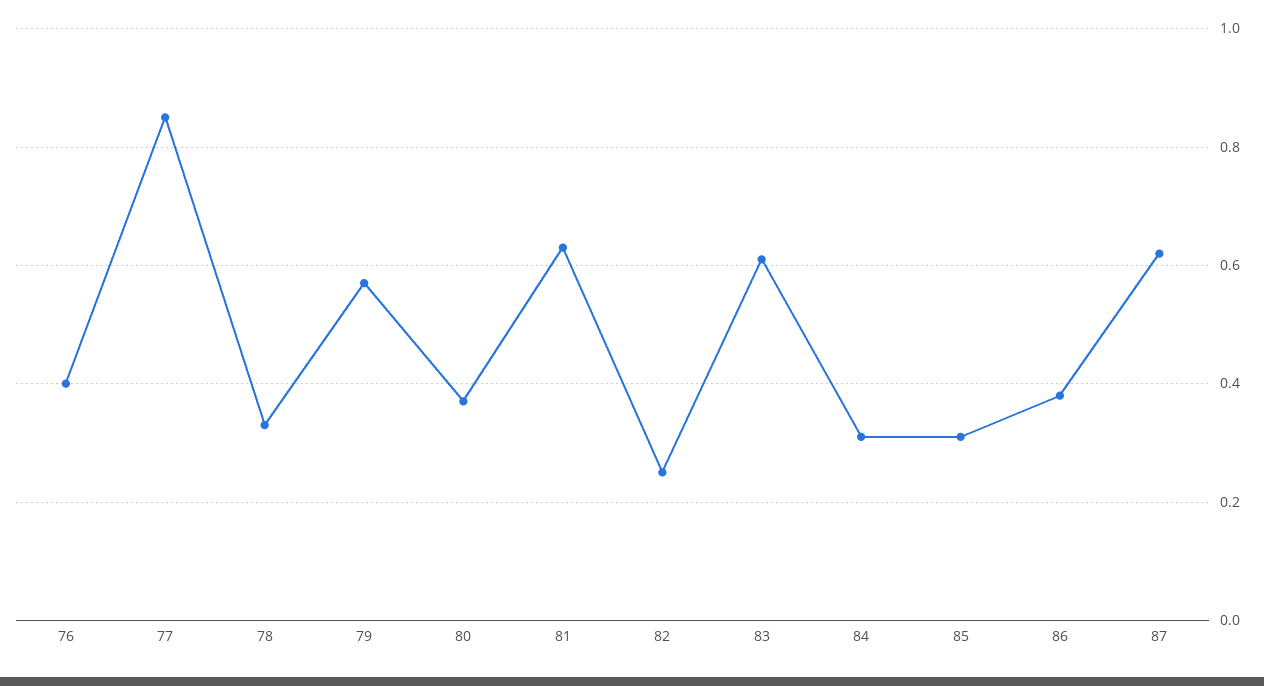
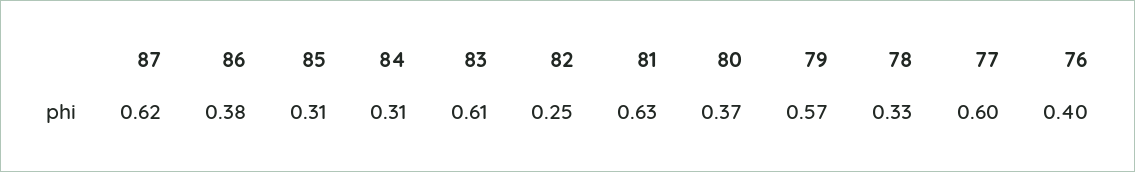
  {
    "76": 0.4,
-   "77": 0.85,
+   "77": 0.6,
    "78": 0.33,
    "79": 0.57,
    "80": 0.37,
    "81": 0.63,
    "82": 0.25,
    "83": 0.61,
    "84": 0.31,
    "85": 0.31,
    "86": 0.38,
    "87": 0.62
  }

